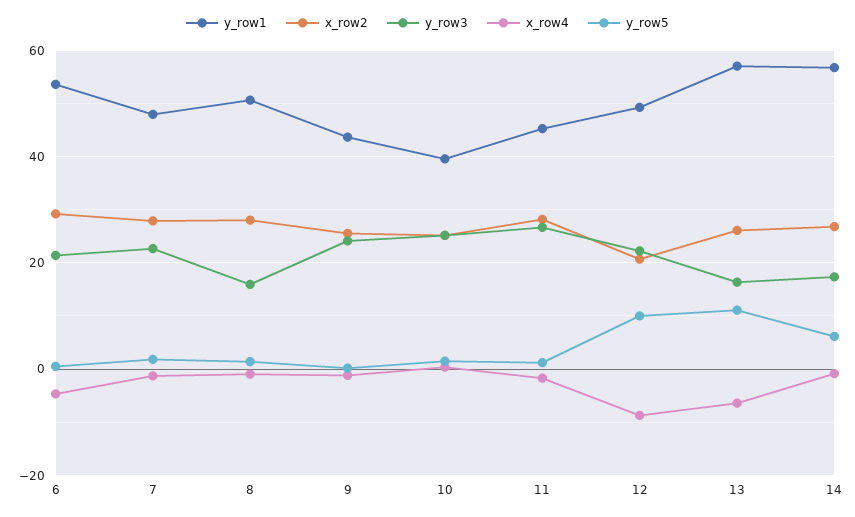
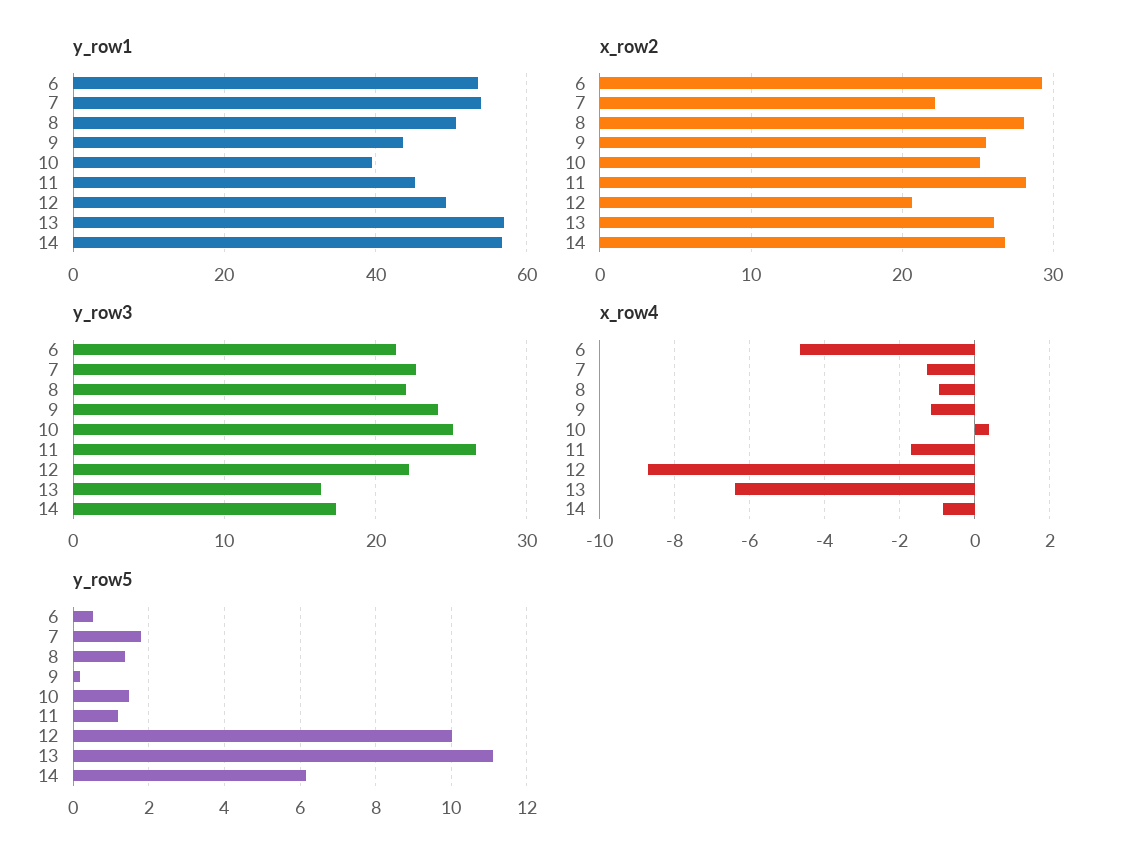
  {
    "y_row1": {
      "6": 54,
-     "7": 48,
+     "7": 54,
      "8": 50,
      "9": 44,
      "10": 40,
      "11": 46,
      "12": 50,
      "13": 58,
      "14": 56
    },
    "x_row2": {
      "6": 29,
-     "7": 28,
+     "7": 22,
      "8": 28,
      "9": 26,
      "10": 25,
      "11": 28,
      "12": 21,
      "13": 26,
      "14": 27
    },
    "y_row3": {
      "6": 21,
      "7": 23,
-     "8": 16,
+     "8": 22,
      "9": 24,
      "10": 25,
      "11": 27,
      "12": 22,
      "13": 16,
      "14": 17
    },
    "x_row4": {
      "6": -4.6,
      "7": -1.2,
      "8": -1,
      "9": -1.2,
      "10": 0.4,
      "11": -1.8,
      "12": -8.8,
      "13": -6.4,
      "14": -0.8
    },
    "y_row5": {
      "6": 0.6,
      "7": 1.8,
      "8": 1.4,
      "9": 0.2,
      "10": 1.4,
      "11": 1.2,
      "12": 10,
      "13": 11.2,
      "14": 6.2
    }
  }

